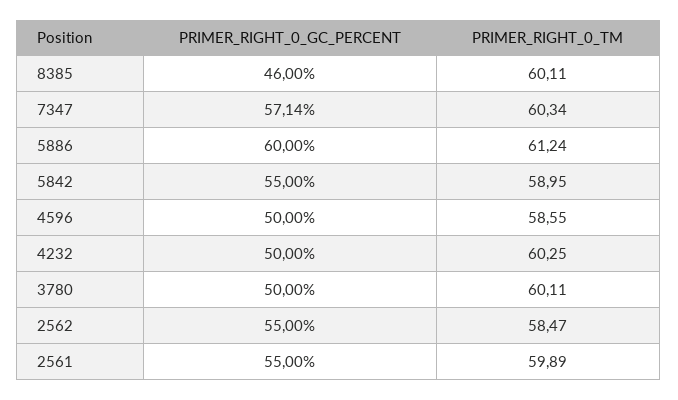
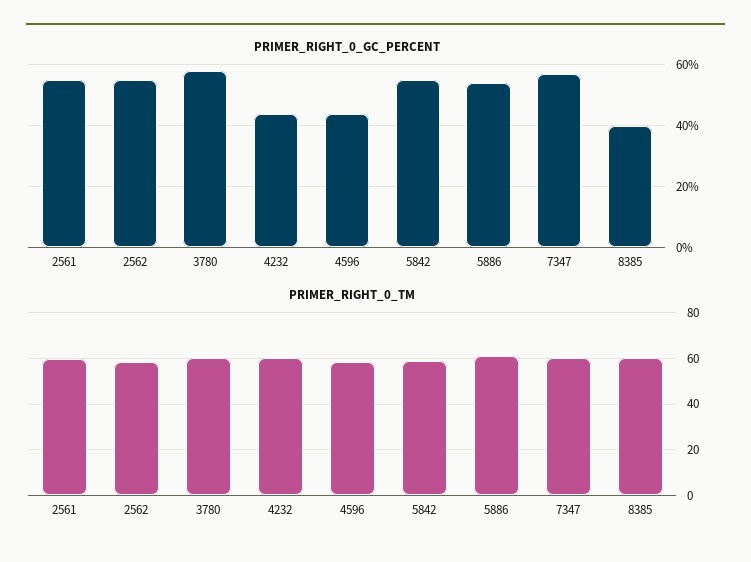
  {
    "PRIMER_RIGHT_0_GC_PERCENT": {
-     "8385": 46,
+     "8385": 40,
      "7347": 57.14,
-     "5886": 60,
+     "5886": 54,
      "5842": 55,
-     "4596": 50,
+     "4596": 44,
-     "4232": 50,
+     "4232": 44,
-     "3780": 50,
+     "3780": 58,
      "2562": 55,
      "2561": 55
    },
    "PRIMER_RIGHT_0_TM": {
      "8385": 60.11,
      "7347": 60.34,
      "5886": 61.24,
      "5842": 58.95,
      "4596": 58.55,
      "4232": 60.25,
      "3780": 60.11,
      "2562": 58.47,
      "2561": 59.89
    }
  }

